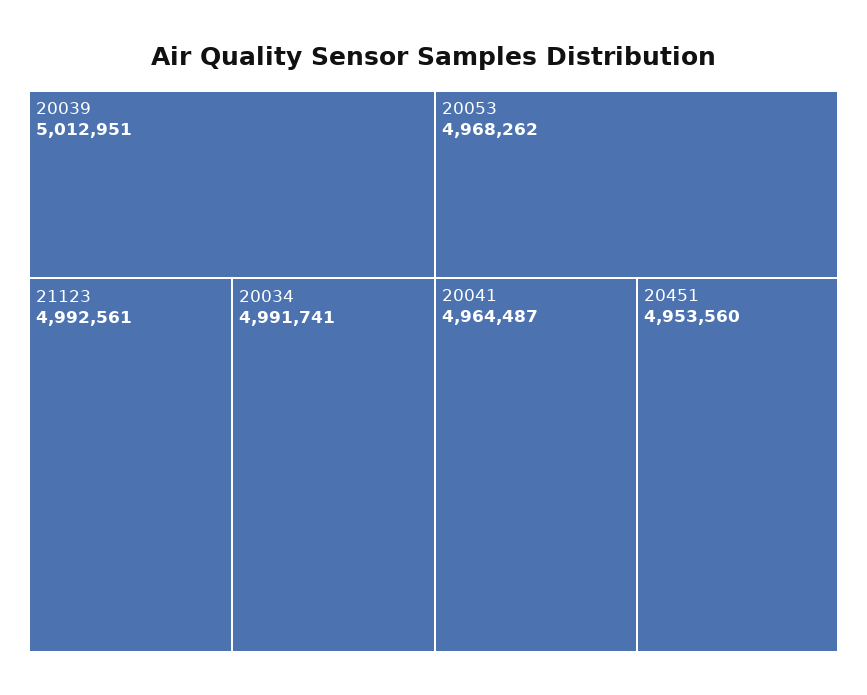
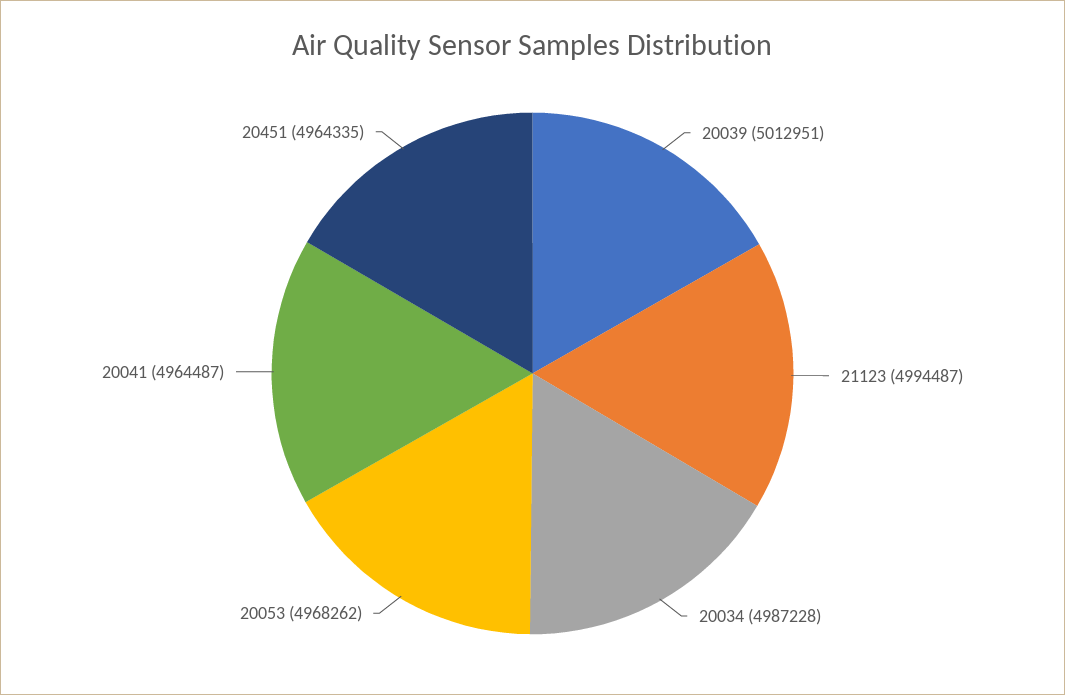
  {
    "20039": 5012951,
-   "21123": 4992561,
+   "21123": 4994487,
-   "20034": 4991741,
+   "20034": 4987228,
    "20053": 4968262,
    "20041": 4964487,
-   "20451": 4953560
+   "20451": 4964335
  }

